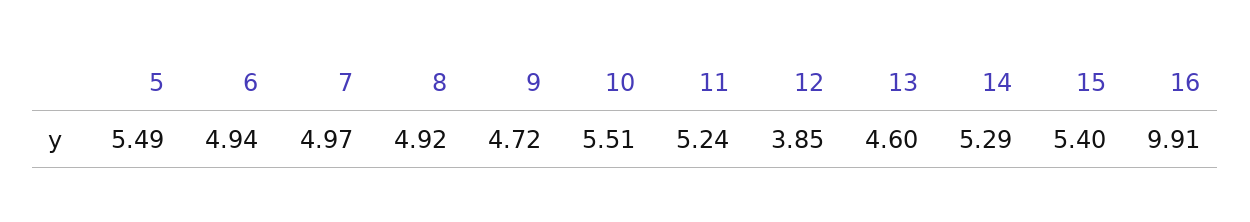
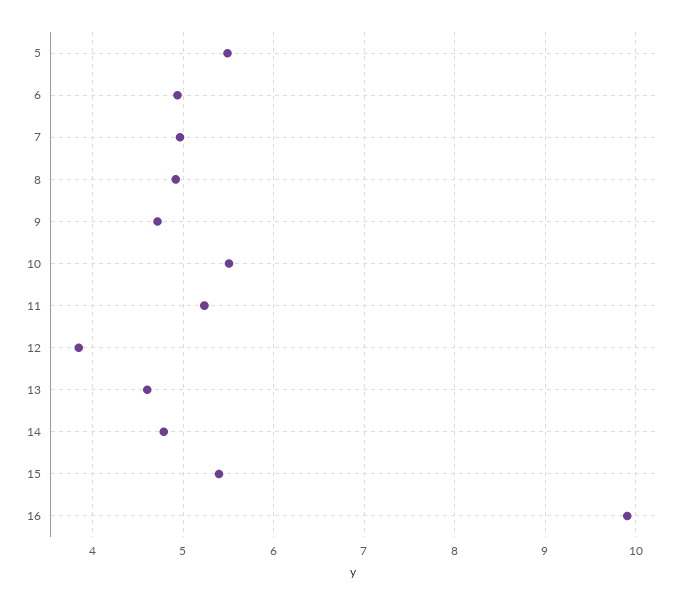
  {
    "5": 5.49,
    "6": 4.94,
    "7": 4.97,
    "8": 4.92,
    "9": 4.72,
    "10": 5.51,
    "11": 5.24,
    "12": 3.85,
    "13": 4.6,
-   "14": 5.29,
+   "14": 4.8,
    "15": 5.4,
    "16": 9.91
  }

